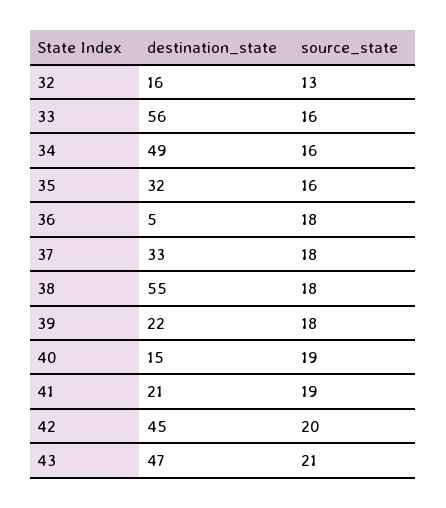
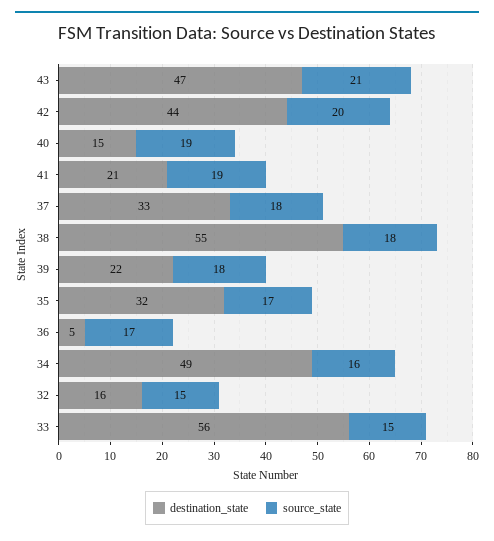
  {
    "destination_state": {
      "32": 16,
      "33": 56,
      "34": 49,
      "35": 32,
      "36": 5,
      "37": 33,
      "38": 55,
      "39": 22,
      "40": 15,
      "41": 21,
-     "42": 45,
+     "42": 44,
      "43": 47
    },
    "source_state": {
-     "32": 13,
+     "32": 15,
-     "33": 16,
+     "33": 15,
      "34": 16,
-     "35": 16,
+     "35": 17,
-     "36": 18,
+     "36": 17,
      "37": 18,
      "38": 18,
      "39": 18,
      "40": 19,
      "41": 19,
      "42": 20,
      "43": 21
    }
  }

